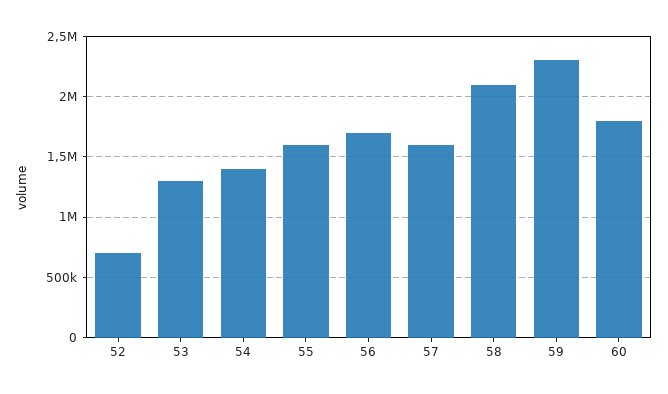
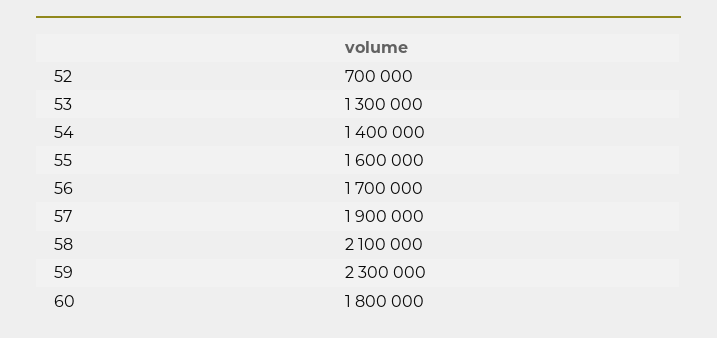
  {
    "52": 700000,
    "53": 1300000,
    "54": 1400000,
    "55": 1600000,
    "56": 1700000,
-   "57": 1600000,
+   "57": 1900000,
    "58": 2100000,
    "59": 2300000,
    "60": 1800000
  }

